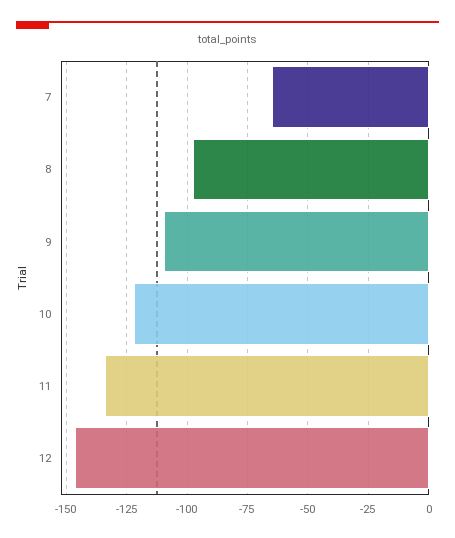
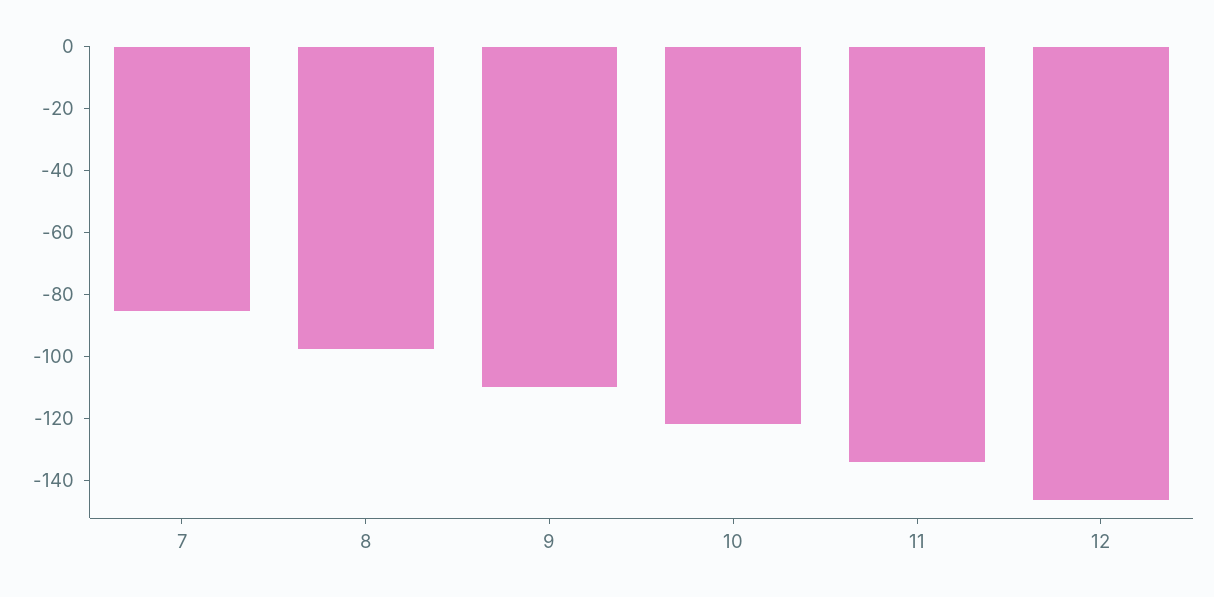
  {
-   "7": -65,
+   "7": -85,
    "8": -97.5,
    "9": -110,
    "10": -122.5,
    "11": -135,
    "12": -145
  }

